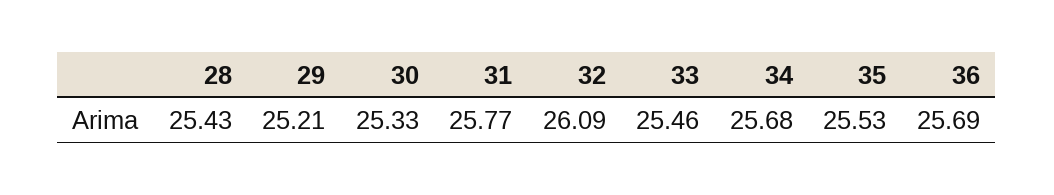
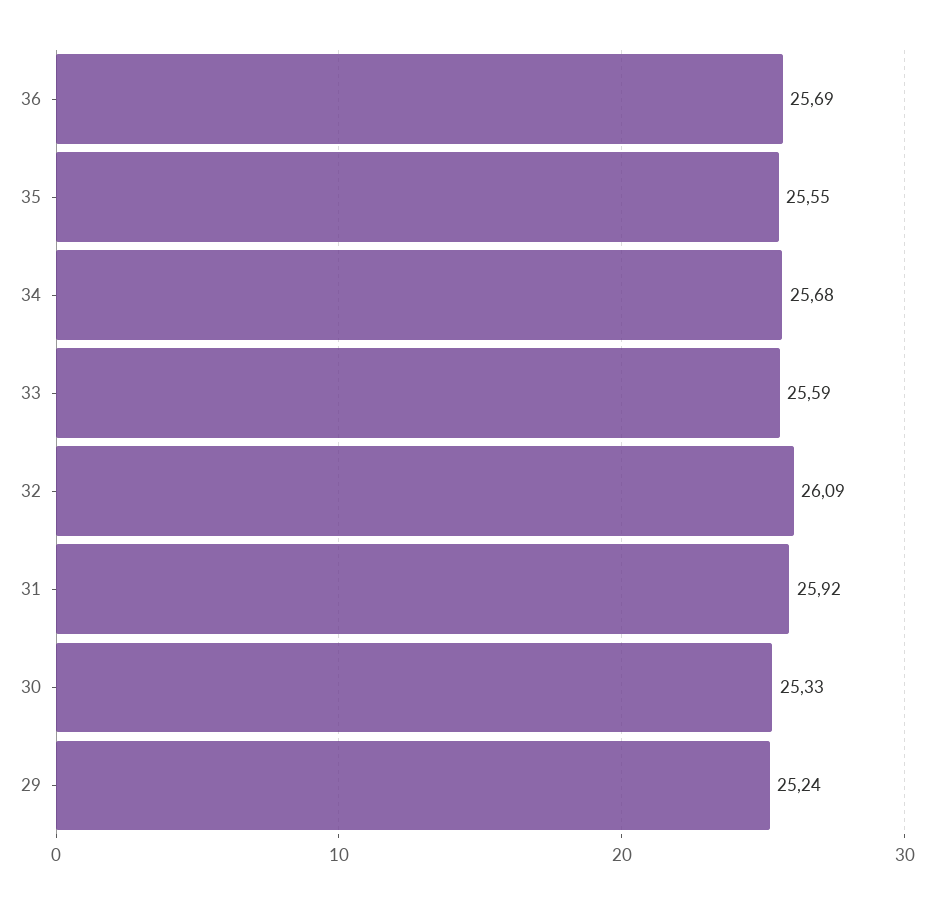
  {
-   "28": 25.43,
-   "29": 25.21,
+   "29": 25.24,
    "30": 25.33,
-   "31": 25.77,
+   "31": 25.92,
    "32": 26.09,
-   "33": 25.46,
+   "33": 25.59,
    "34": 25.68,
-   "35": 25.53,
+   "35": 25.55,
    "36": 25.69
  }

